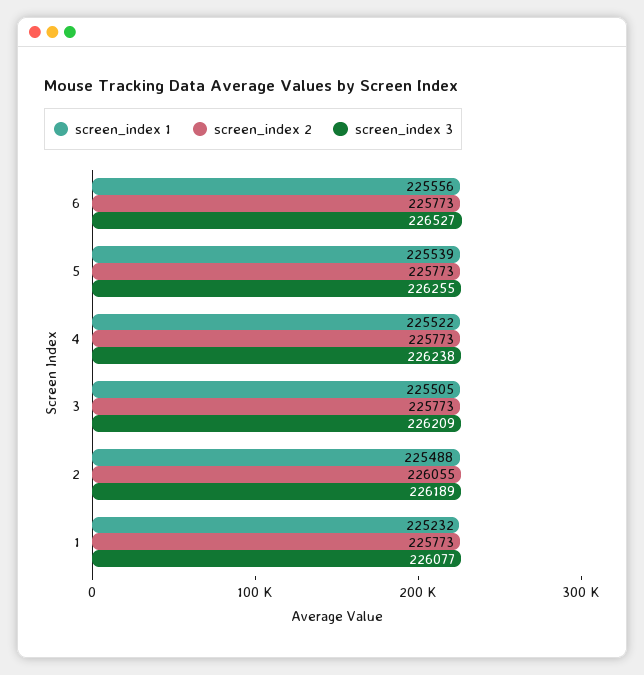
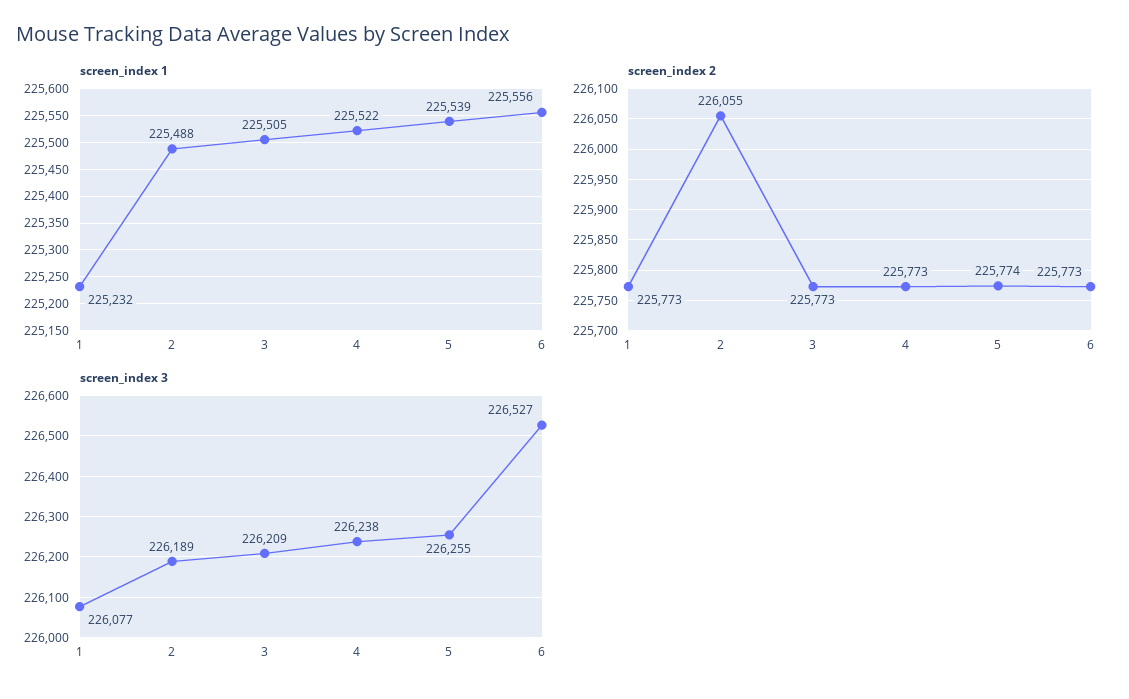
  {
    "screen_index 1": {
      "6": 225556,
      "5": 225539,
      "4": 225522,
      "3": 225505,
      "2": 225488,
      "1": 225232
    },
    "screen_index 2": {
      "6": 225773,
-     "5": 225773,
+     "5": 225774,
      "4": 225773,
      "3": 225773,
      "2": 226055,
      "1": 225773
    },
    "screen_index 3": {
      "6": 226527,
      "5": 226255,
      "4": 226238,
      "3": 226209,
      "2": 226189,
      "1": 226077
    }
  }

